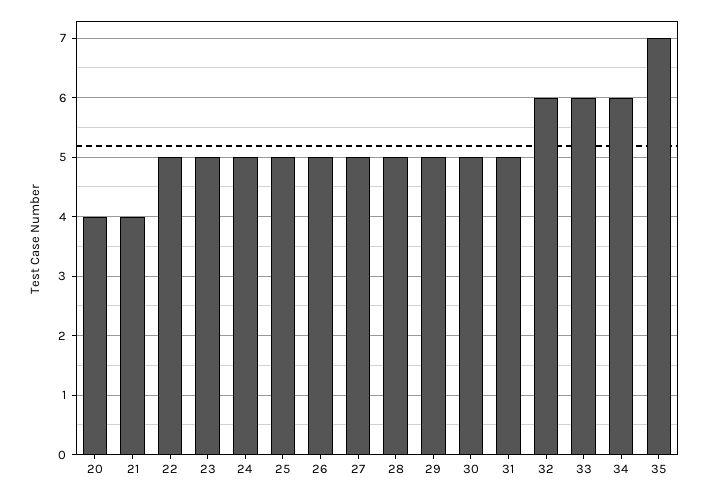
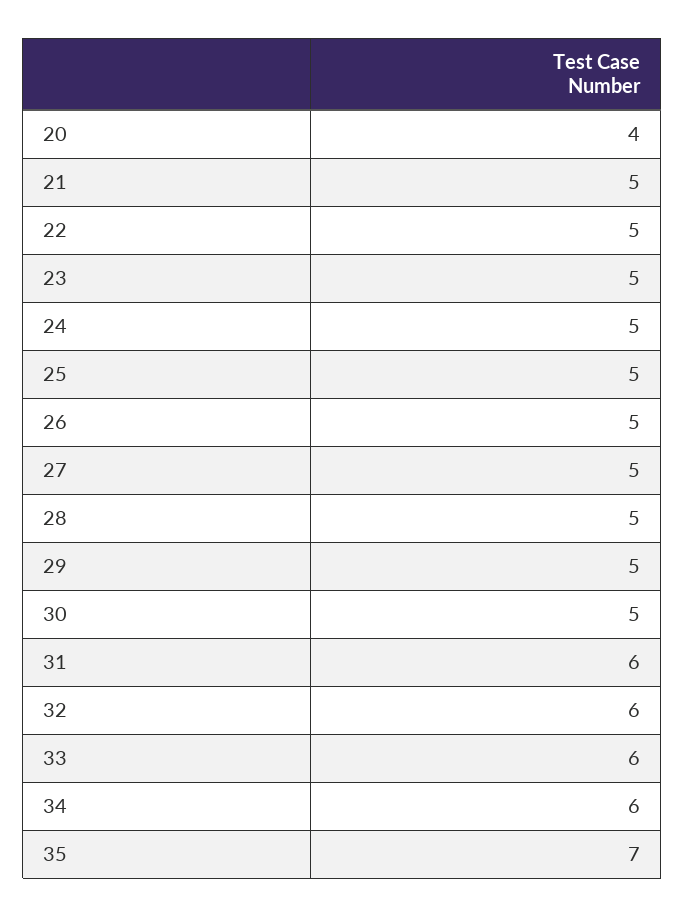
  {
    "20": 4,
-   "21": 4,
+   "21": 5,
    "22": 5,
    "23": 5,
    "24": 5,
    "25": 5,
    "26": 5,
    "27": 5,
    "28": 5,
    "29": 5,
    "30": 5,
-   "31": 5,
+   "31": 6,
    "32": 6,
    "33": 6,
    "34": 6,
    "35": 7
  }

